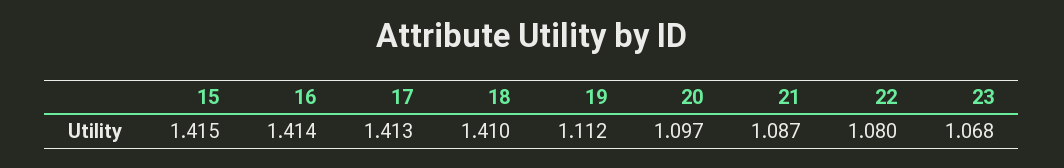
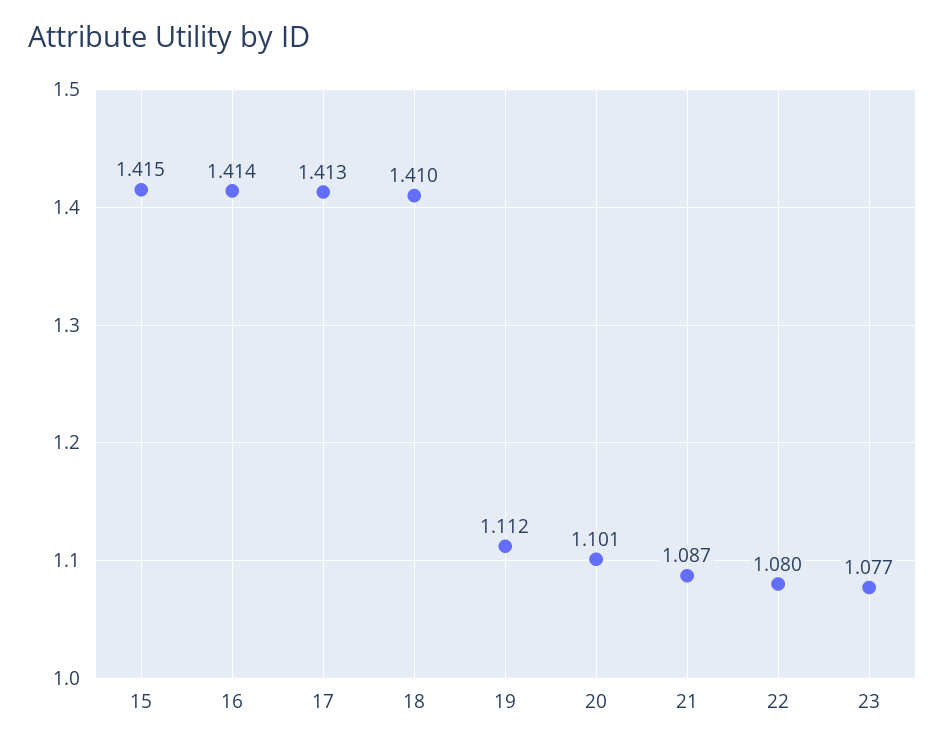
  {
    "15": 1.415,
    "16": 1.414,
    "17": 1.413,
    "18": 1.41,
    "19": 1.112,
-   "20": 1.097,
+   "20": 1.101,
    "21": 1.087,
    "22": 1.08,
-   "23": 1.068
+   "23": 1.077
  }

